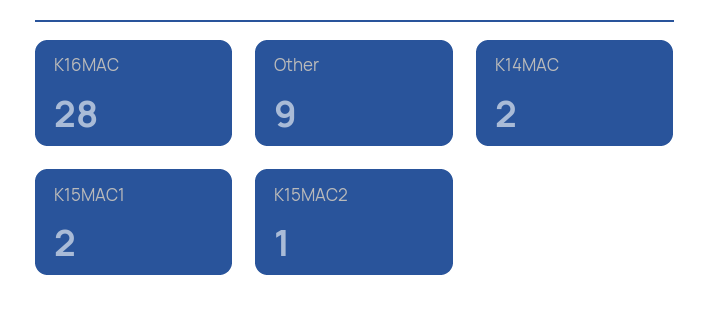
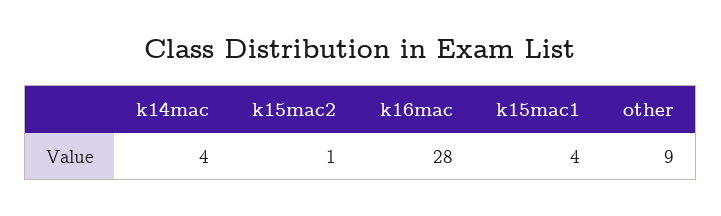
  {
    "K16MAC": 28,
    "Other": 9,
-   "K14MAC": 2,
+   "K14MAC": 4,
-   "K15MAC1": 2,
+   "K15MAC1": 4,
    "K15MAC2": 1
  }

